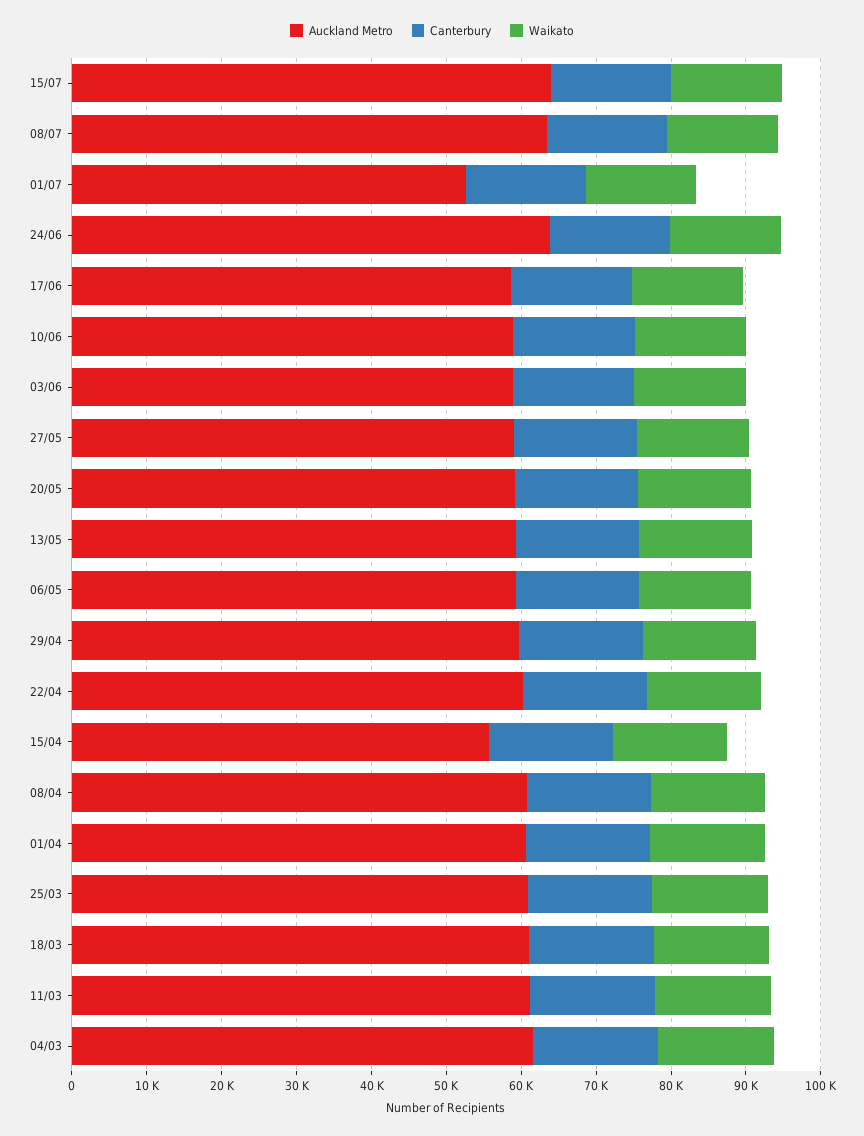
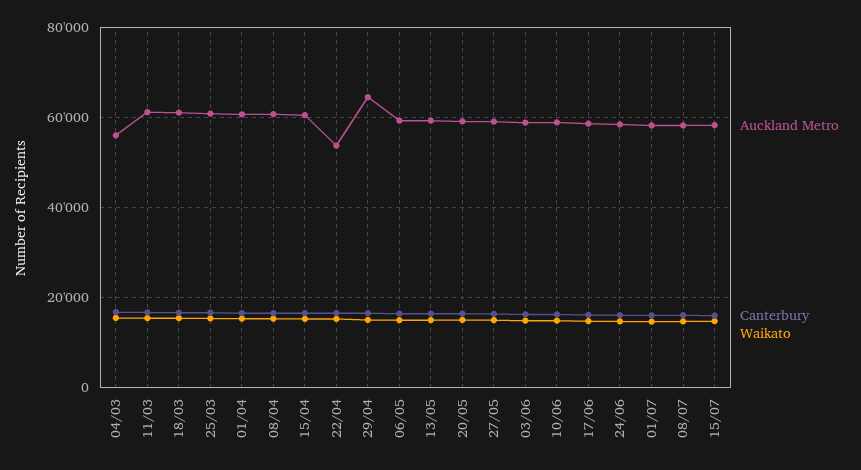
  {
    "Auckland Metro": {
-     "15/07": 64000,
+     "15/07": 58000,
-     "08/07": 64000,
+     "08/07": 58000,
-     "01/07": 52000,
+     "01/07": 58000,
-     "24/06": 64000,
+     "24/06": 58000,
      "17/06": 58000,
      "10/06": 58000,
      "03/06": 58000,
      "27/05": 60000,
      "20/05": 60000,
      "13/05": 60000,
      "06/05": 60000,
-     "29/04": 60000,
+     "29/04": 64000,
-     "22/04": 60000,
+     "22/04": 54000,
-     "15/04": 56000,
+     "15/04": 60000,
      "08/04": 60000,
      "01/04": 60000,
      "25/03": 60000,
      "18/03": 62000,
      "11/03": 62000,
-     "04/03": 62000
+     "04/03": 56000
    },
    "Canterbury": {
      "15/07": 16000,
      "08/07": 16000,
      "01/07": 16000,
      "24/06": 16000,
      "17/06": 16000,
      "10/06": 16000,
      "03/06": 16000,
      "27/05": 16000,
      "20/05": 16000,
      "13/05": 16000,
      "06/05": 16000,
      "29/04": 16000,
      "22/04": 16000,
      "15/04": 16000,
      "08/04": 16000,
      "01/04": 16000,
      "25/03": 16000,
      "18/03": 16000,
      "11/03": 16000,
      "04/03": 16000
    },
    "Waikato": {
      "15/07": 14000,
      "08/07": 14000,
      "01/07": 14000,
      "24/06": 14000,
      "17/06": 14000,
      "10/06": 14000,
      "03/06": 14000,
      "27/05": 14000,
      "20/05": 16000,
      "13/05": 16000,
      "06/05": 14000,
      "29/04": 16000,
      "22/04": 16000,
      "15/04": 16000,
      "08/04": 16000,
      "01/04": 16000,
      "25/03": 16000,
      "18/03": 16000,
      "11/03": 16000,
      "04/03": 16000
    }
  }

